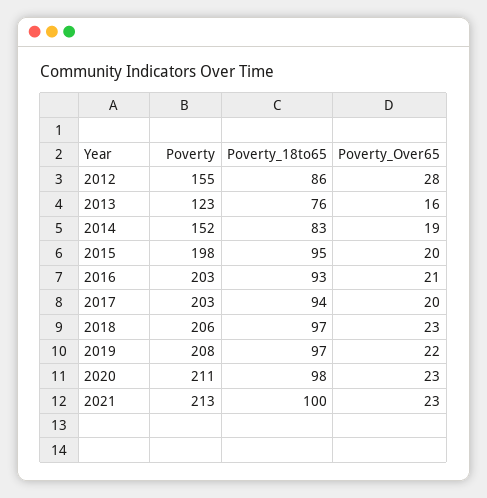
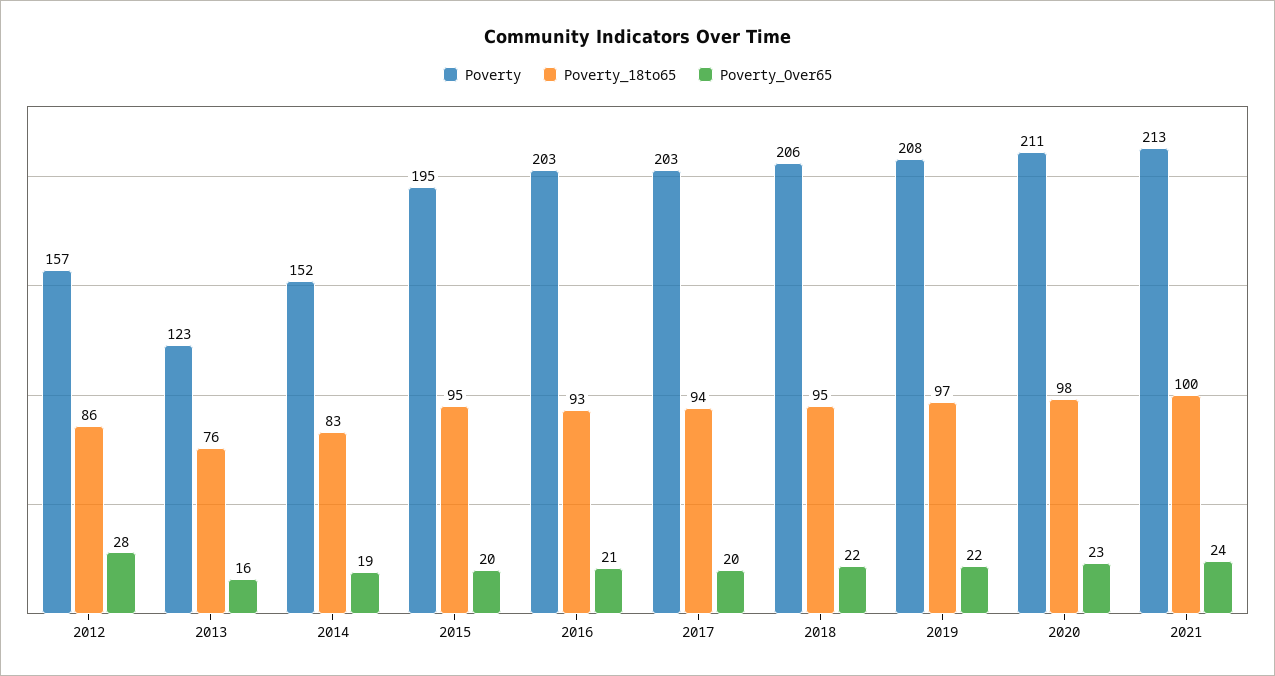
  {
    "Poverty": {
-     "2012": 155,
+     "2012": 157,
      "2013": 123,
      "2014": 152,
-     "2015": 198,
+     "2015": 195,
      "2016": 203,
      "2017": 203,
      "2018": 206,
      "2019": 208,
      "2020": 211,
      "2021": 213
    },
    "Poverty_18to65": {
      "2012": 86,
      "2013": 76,
      "2014": 83,
      "2015": 95,
      "2016": 93,
      "2017": 94,
-     "2018": 97,
+     "2018": 95,
      "2019": 97,
      "2020": 98,
      "2021": 100
    },
    "Poverty_Over65": {
      "2012": 28,
      "2013": 16,
      "2014": 19,
      "2015": 20,
      "2016": 21,
      "2017": 20,
-     "2018": 23,
+     "2018": 22,
      "2019": 22,
      "2020": 23,
-     "2021": 23
+     "2021": 24
    }
  }

